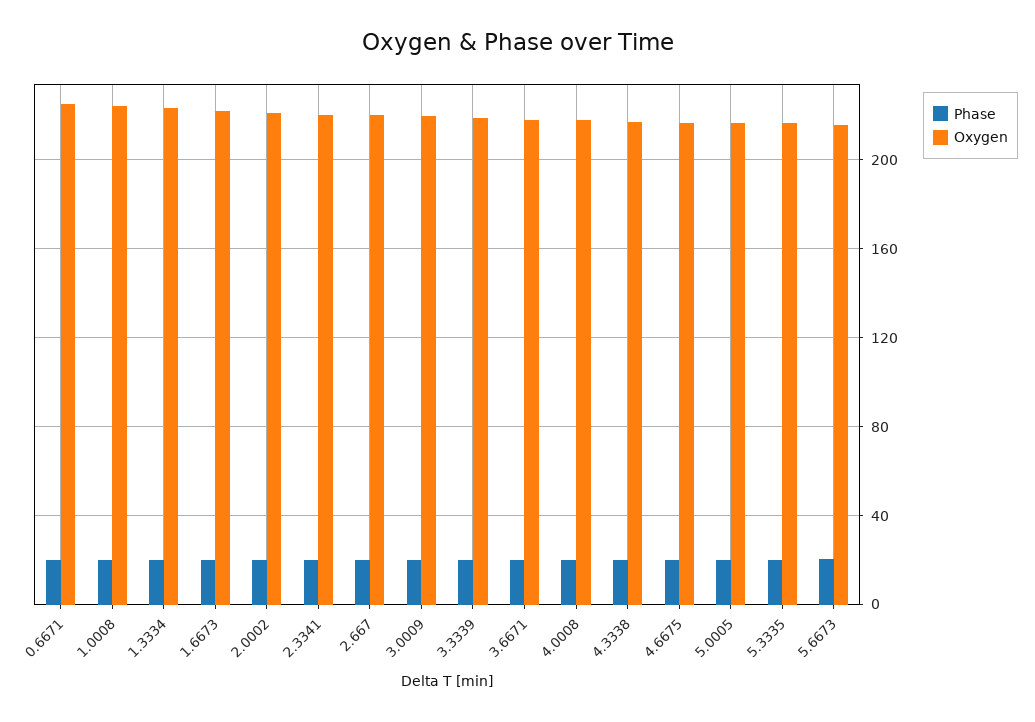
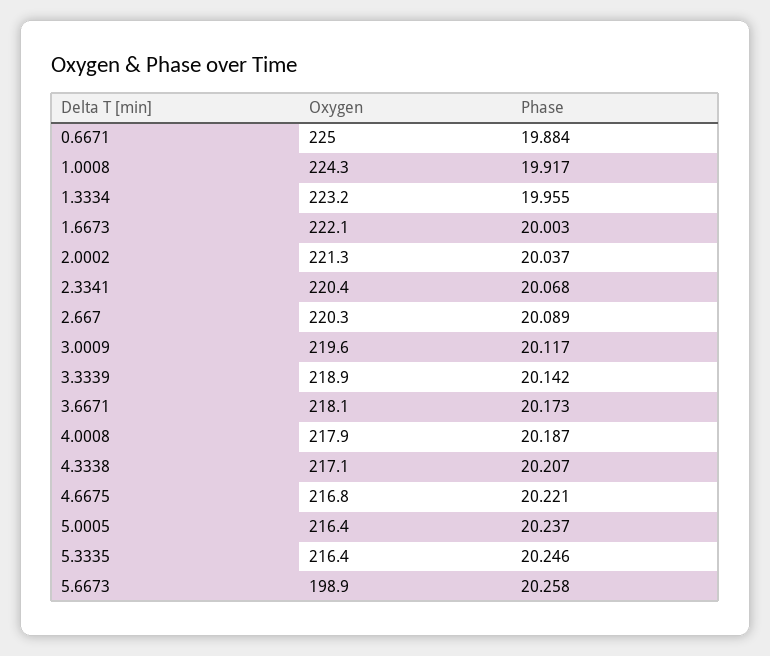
  {
    "Phase": {
      "0.6671": 19.884,
      "1.0008": 19.917,
      "1.3334": 19.955,
      "1.6673": 20.003,
      "2.0002": 20.037,
      "2.3341": 20.068,
      "2.667": 20.089,
      "3.0009": 20.117,
      "3.3339": 20.142,
      "3.6671": 20.173,
      "4.0008": 20.187,
      "4.3338": 20.207,
      "4.6675": 20.221,
      "5.0005": 20.237,
      "5.3335": 20.246,
      "5.6673": 20.258
    },
    "Oxygen": {
      "0.6671": 225,
      "1.0008": 224.3,
      "1.3334": 223.2,
      "1.6673": 222.1,
      "2.0002": 221.3,
      "2.3341": 220.4,
      "2.667": 220.3,
      "3.0009": 219.6,
      "3.3339": 218.9,
      "3.6671": 218.1,
      "4.0008": 217.9,
      "4.3338": 217.1,
      "4.6675": 216.8,
      "5.0005": 216.4,
      "5.3335": 216.4,
-     "5.6673": 215
+     "5.6673": 198.9
    }
  }

